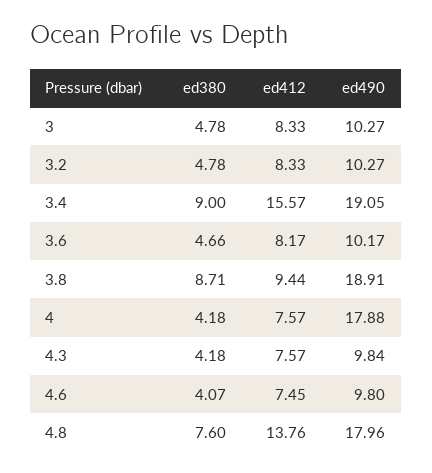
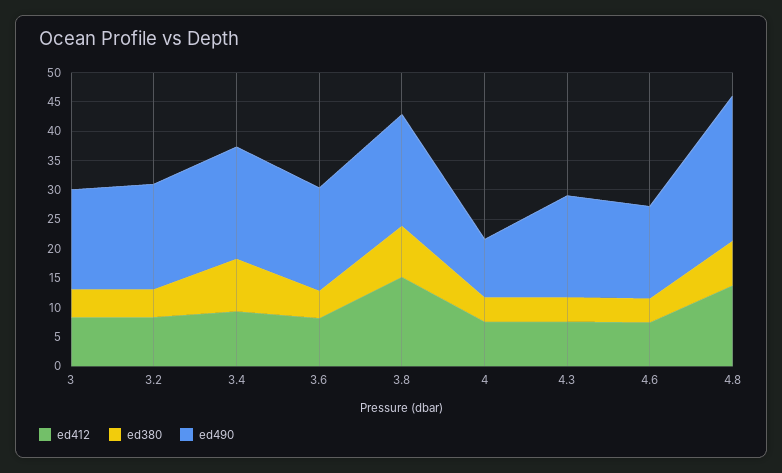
  {
    "ed380": {
      "3": 4.78,
      "3.2": 4.78,
      "3.4": 9,
      "3.6": 4.66,
      "3.8": 8.71,
      "4": 4.18,
      "4.3": 4.18,
      "4.6": 4.07,
      "4.8": 7.6
    },
    "ed412": {
      "3": 8.33,
      "3.2": 8.33,
-     "3.4": 15.57,
+     "3.4": 10,
      "3.6": 8.17,
-     "3.8": 9.44,
+     "3.8": 15,
      "4": 7.57,
      "4.3": 7.57,
      "4.6": 7.45,
      "4.8": 13.76
    },
    "ed490": {
-     "3": 10.27,
+     "3": 17.5,
-     "3.2": 10.27,
+     "3.2": 17.5,
      "3.4": 19.05,
-     "3.6": 10.17,
+     "3.6": 17.5,
      "3.8": 18.91,
-     "4": 17.88,
+     "4": 10,
-     "4.3": 9.84,
+     "4.3": 17.5,
-     "4.6": 9.8,
+     "4.6": 15,
-     "4.8": 17.96
+     "4.8": 25
    }
  }

